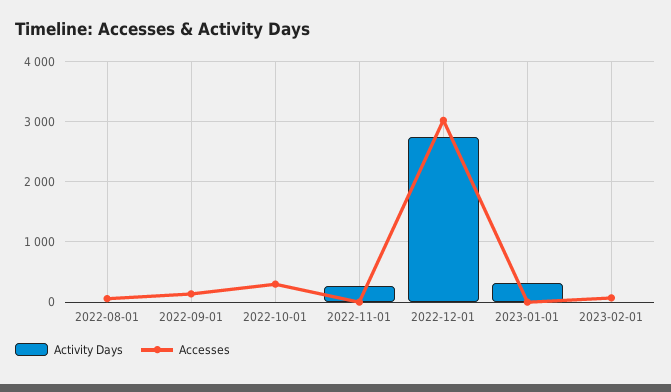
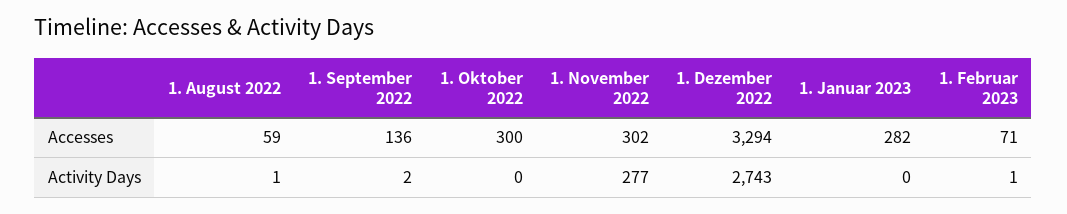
  {
    "Activity Days": {
      "2022-08-01": 1,
      "2022-09-01": 2,
      "2022-10-01": 0,
      "2022-11-01": 277,
      "2022-12-01": 2743,
-     "2023-01-01": 300,
+     "2023-01-01": 0,
      "2023-02-01": 1
    },
    "Accesses": {
      "2022-08-01": 59,
      "2022-09-01": 136,
      "2022-10-01": 300,
-     "2022-11-01": 0,
+     "2022-11-01": 302,
-     "2022-12-01": 3000,
+     "2022-12-01": 3294,
-     "2023-01-01": 0,
+     "2023-01-01": 282,
      "2023-02-01": 71
    }
  }

